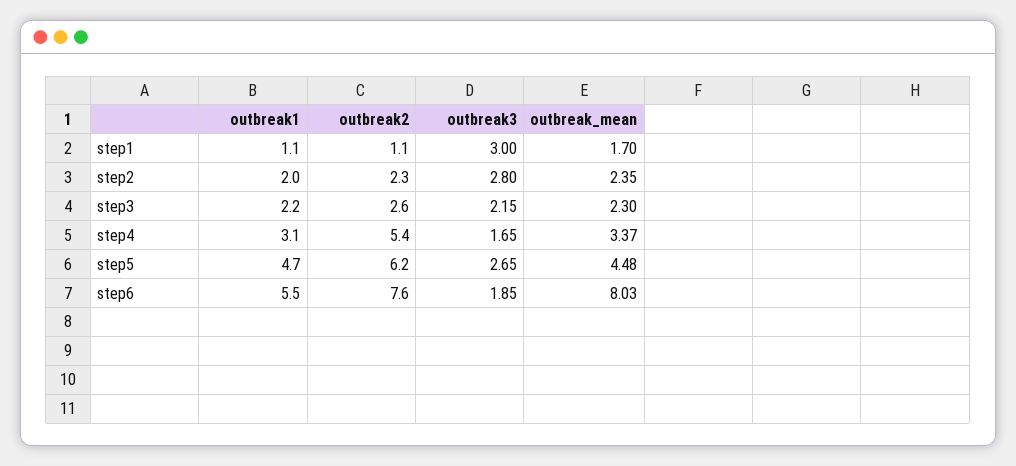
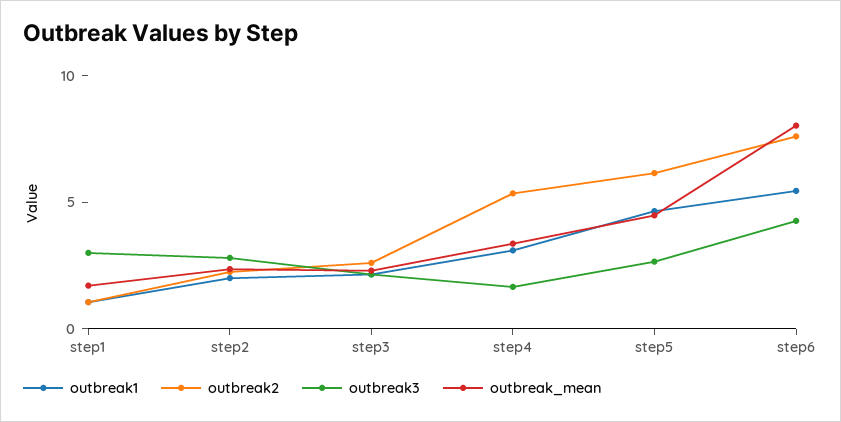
  {
    "outbreak1": {
      "step1": 1.1,
      "step2": 2,
      "step3": 2.2,
      "step4": 3.1,
      "step5": 4.7,
      "step6": 5.5
    },
    "outbreak2": {
      "step1": 1.1,
      "step2": 2.3,
      "step3": 2.6,
      "step4": 5.4,
      "step5": 6.2,
      "step6": 7.6
    },
    "outbreak3": {
      "step1": 3,
      "step2": 2.8,
      "step3": 2.15,
      "step4": 1.65,
      "step5": 2.65,
-     "step6": 1.85
+     "step6": 4
    },
    "outbreak_mean": {
      "step1": 1.7,
      "step2": 2.35,
      "step3": 2.3,
      "step4": 3.37,
      "step5": 4.48,
      "step6": 8.03
    }
  }

